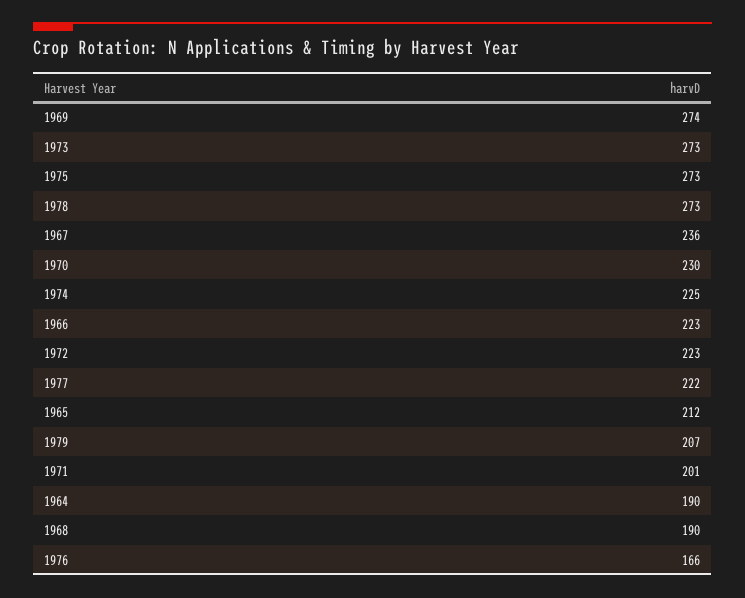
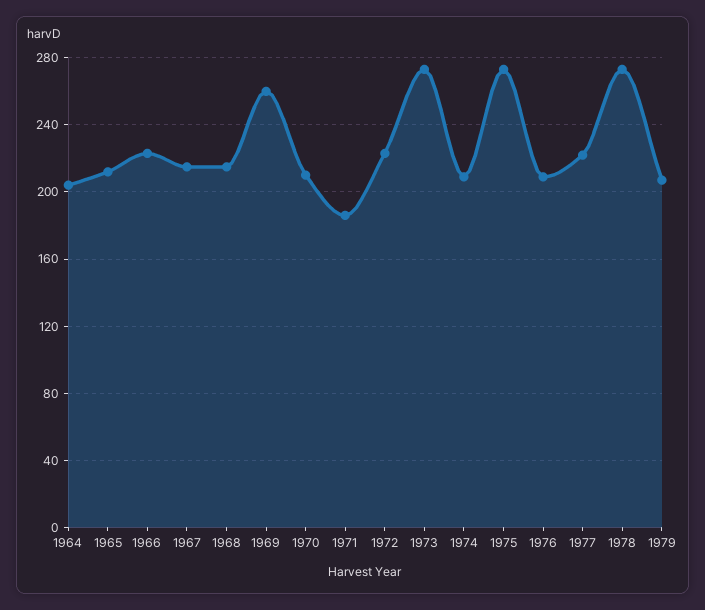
  {
-   "1969": 274,
+   "1969": 260,
    "1973": 273,
    "1975": 273,
    "1978": 273,
-   "1967": 236,
+   "1967": 215,
-   "1970": 230,
+   "1970": 210,
-   "1974": 225,
+   "1974": 210,
    "1966": 223,
    "1972": 223,
    "1977": 222,
    "1965": 212,
    "1979": 207,
-   "1971": 201,
+   "1971": 185,
-   "1964": 190,
+   "1964": 205,
-   "1968": 190,
+   "1968": 215,
-   "1976": 166
+   "1976": 210
  }

